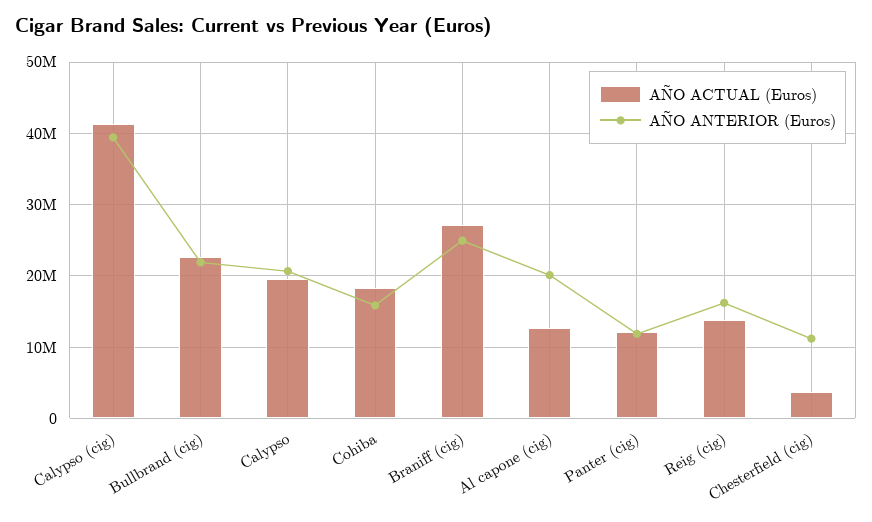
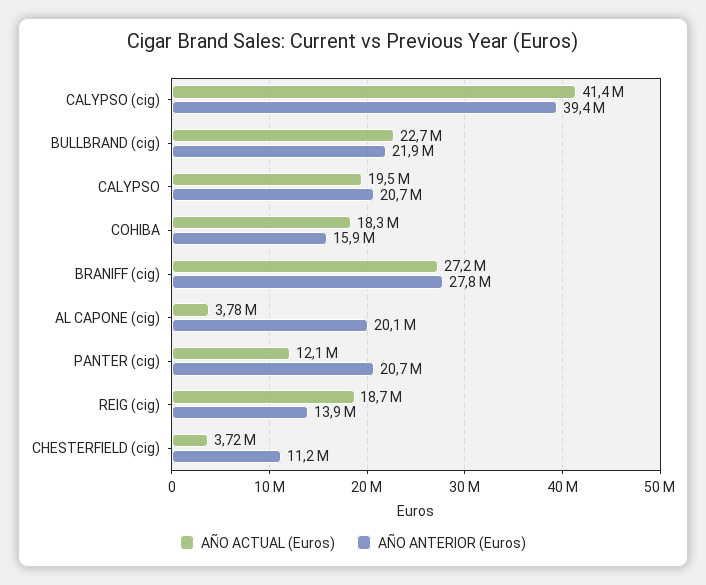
  {
    "AÑO ACTUAL (Euros)": {
      "Calypso (cig)": 41400000,
      "Bullbrand (cig)": 22700000,
      "Calypso": 19500000,
      "Cohiba": 18300000,
      "Braniff (cig)": 27200000,
-     "Al capone (cig)": 13000000,
+     "Al capone (cig)": 3780000,
      "Panter (cig)": 12100000,
-     "Reig (cig)": 14000000,
+     "Reig (cig)": 18700000,
      "Chesterfield (cig)": 3720000
    },
    "AÑO ANTERIOR (Euros)": {
      "Calypso (cig)": 39400000,
      "Bullbrand (cig)": 21900000,
      "Calypso": 20700000,
      "Cohiba": 15900000,
-     "Braniff (cig)": 25000000,
+     "Braniff (cig)": 27800000,
      "Al capone (cig)": 20100000,
-     "Panter (cig)": 12000000,
+     "Panter (cig)": 20700000,
-     "Reig (cig)": 16000000,
+     "Reig (cig)": 13900000,
      "Chesterfield (cig)": 11200000
    }
  }

